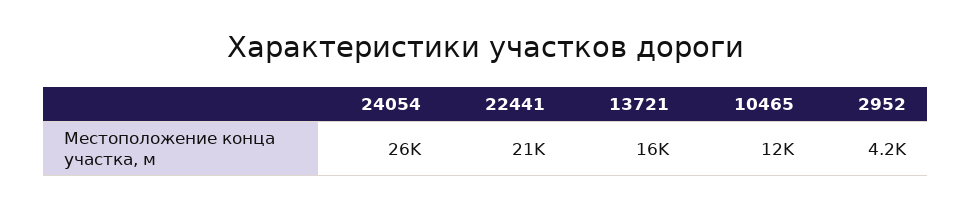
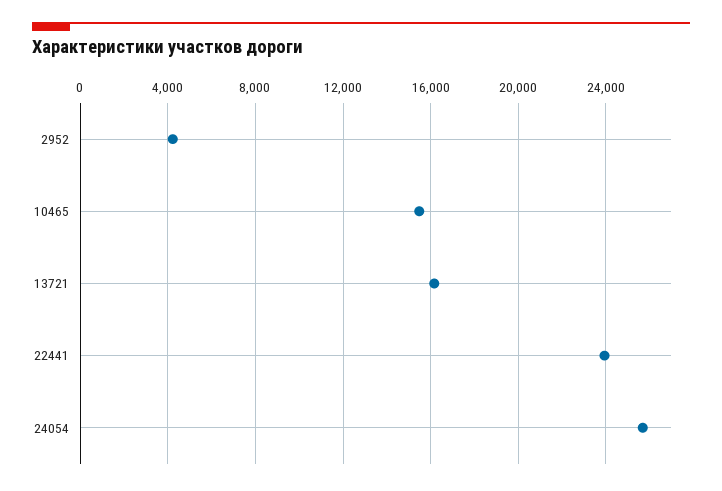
  {
    "24054": 26000,
-   "22441": 21000,
+   "22441": 24000,
    "13721": 16000,
-   "10465": 12000,
+   "10465": 15500,
    "2952": 4200
  }

